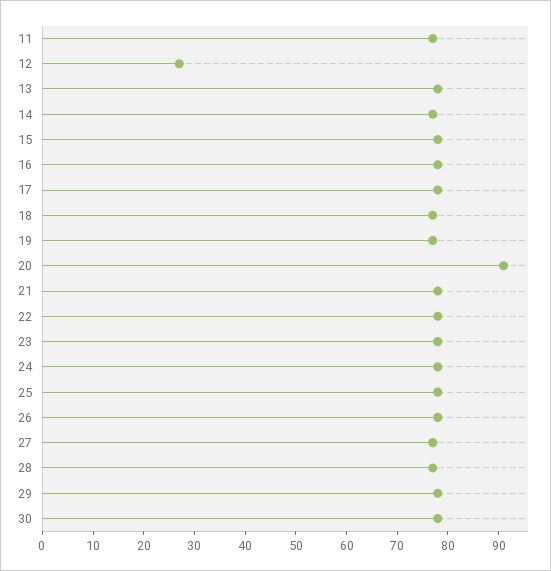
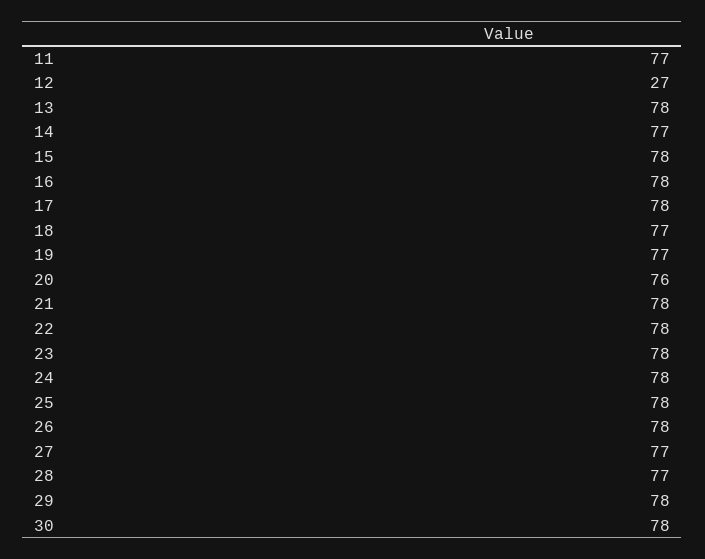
  {
    "11": 77,
    "12": 27,
    "13": 78,
    "14": 77,
    "15": 78,
    "16": 78,
    "17": 78,
    "18": 77,
    "19": 77,
-   "20": 90,
+   "20": 76,
    "21": 78,
    "22": 78,
    "23": 78,
    "24": 78,
    "25": 78,
    "26": 78,
    "27": 77,
    "28": 77,
    "29": 78,
    "30": 78
  }

